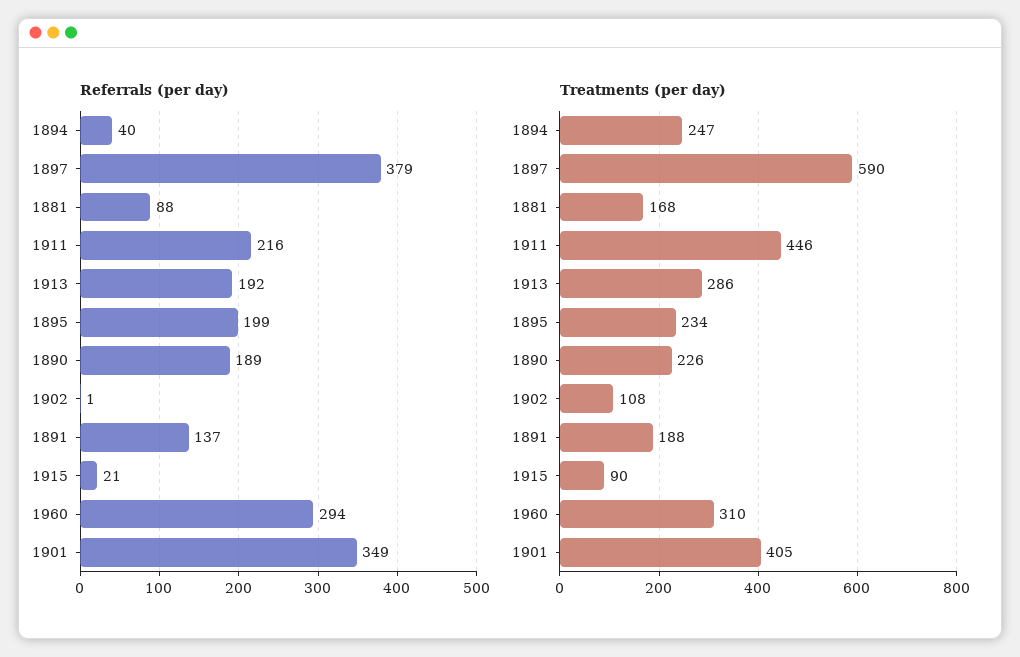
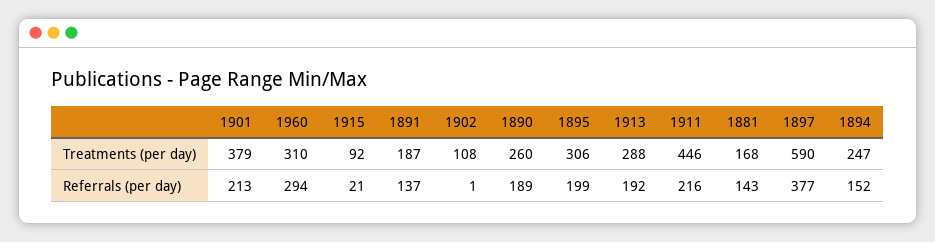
  {
    "Referrals (per day)": {
-     "1894": 40,
+     "1894": 152,
-     "1897": 379,
+     "1897": 377,
-     "1881": 88,
+     "1881": 143,
      "1911": 216,
      "1913": 192,
      "1895": 199,
      "1890": 189,
      "1902": 1,
      "1891": 137,
      "1915": 21,
      "1960": 294,
-     "1901": 349
+     "1901": 213
    },
    "Treatments (per day)": {
      "1894": 247,
      "1897": 590,
      "1881": 168,
      "1911": 446,
-     "1913": 286,
+     "1913": 288,
-     "1895": 234,
+     "1895": 306,
-     "1890": 226,
+     "1890": 260,
      "1902": 108,
-     "1891": 188,
+     "1891": 187,
-     "1915": 90,
+     "1915": 92,
      "1960": 310,
-     "1901": 405
+     "1901": 379
    }
  }

